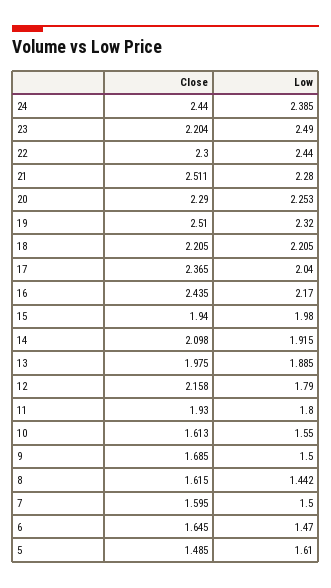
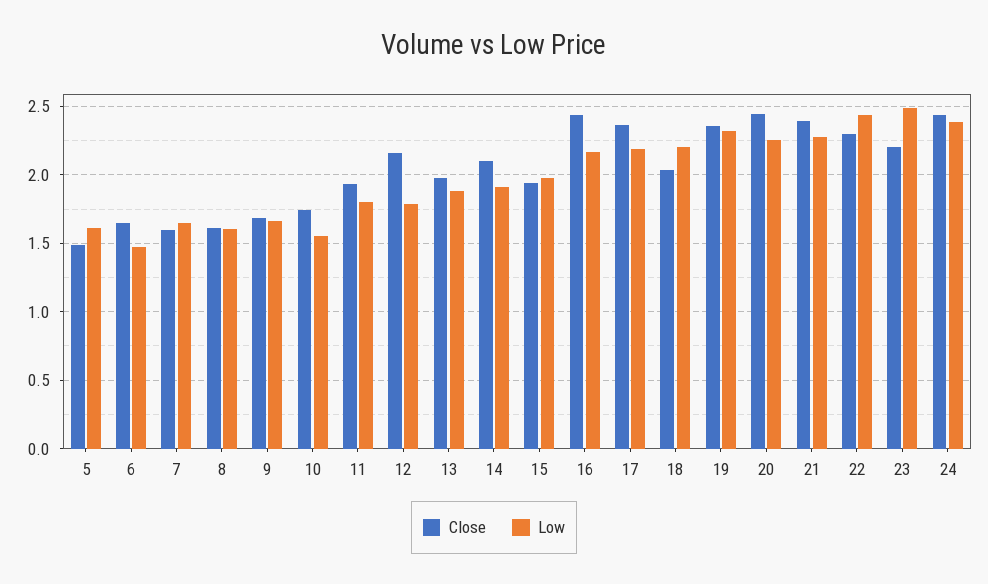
  {
    "Close": {
      "24": 2.44,
      "23": 2.204,
      "22": 2.3,
-     "21": 2.511,
+     "21": 2.4,
-     "20": 2.29,
+     "20": 2.45,
-     "19": 2.51,
+     "19": 2.35,
-     "18": 2.205,
+     "18": 2.05,
      "17": 2.365,
      "16": 2.435,
      "15": 1.94,
      "14": 2.098,
      "13": 1.975,
      "12": 2.158,
      "11": 1.93,
-     "10": 1.613,
+     "10": 1.75,
      "9": 1.685,
      "8": 1.615,
      "7": 1.595,
      "6": 1.645,
      "5": 1.485
    },
    "Low": {
      "24": 2.385,
      "23": 2.49,
      "22": 2.44,
      "21": 2.28,
      "20": 2.253,
      "19": 2.32,
      "18": 2.205,
-     "17": 2.04,
+     "17": 2.2,
      "16": 2.17,
      "15": 1.98,
      "14": 1.915,
      "13": 1.885,
      "12": 1.79,
      "11": 1.8,
      "10": 1.55,
-     "9": 1.5,
+     "9": 1.65,
-     "8": 1.442,
+     "8": 1.6,
-     "7": 1.5,
+     "7": 1.65,
      "6": 1.47,
      "5": 1.61
    }
  }

